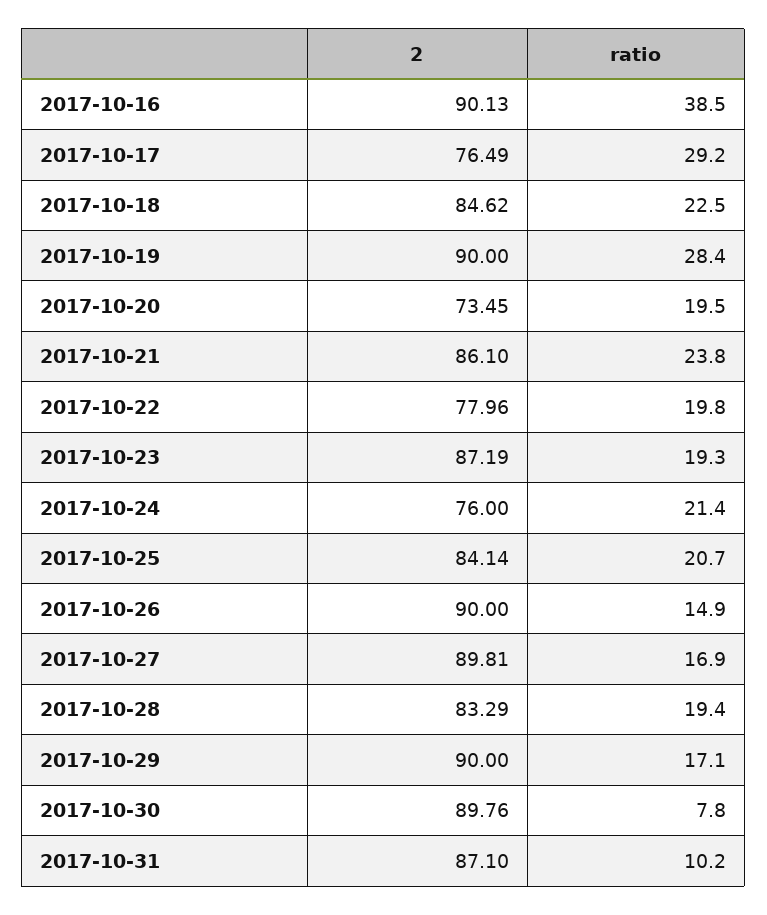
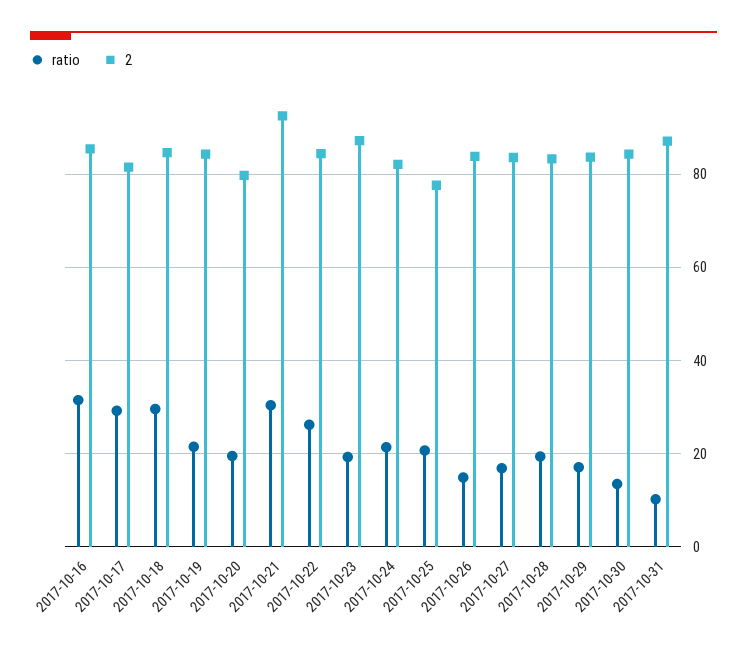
  {
    "2": {
-     "2017-10-16": 90.13,
+     "2017-10-16": 86,
-     "2017-10-17": 76.49,
+     "2017-10-17": 82,
      "2017-10-18": 84.62,
-     "2017-10-19": 90,
+     "2017-10-19": 84,
-     "2017-10-20": 73.45,
+     "2017-10-20": 80,
-     "2017-10-21": 86.1,
+     "2017-10-21": 92,
-     "2017-10-22": 77.96,
+     "2017-10-22": 84,
      "2017-10-23": 87.19,
-     "2017-10-24": 76,
+     "2017-10-24": 82,
-     "2017-10-25": 84.14,
+     "2017-10-25": 78,
-     "2017-10-26": 90,
+     "2017-10-26": 84,
-     "2017-10-27": 89.81,
+     "2017-10-27": 84,
      "2017-10-28": 83.29,
-     "2017-10-29": 90,
+     "2017-10-29": 84,
-     "2017-10-30": 89.76,
+     "2017-10-30": 84,
      "2017-10-31": 87.1
    },
    "ratio": {
-     "2017-10-16": 38.5,
+     "2017-10-16": 32,
      "2017-10-17": 29.2,
-     "2017-10-18": 22.5,
+     "2017-10-18": 30,
-     "2017-10-19": 28.4,
+     "2017-10-19": 22,
      "2017-10-20": 19.5,
-     "2017-10-21": 23.8,
+     "2017-10-21": 30,
-     "2017-10-22": 19.8,
+     "2017-10-22": 26,
      "2017-10-23": 19.3,
      "2017-10-24": 21.4,
      "2017-10-25": 20.7,
      "2017-10-26": 14.9,
      "2017-10-27": 16.9,
      "2017-10-28": 19.4,
      "2017-10-29": 17.1,
-     "2017-10-30": 7.8,
+     "2017-10-30": 14,
      "2017-10-31": 10.2
    }
  }

